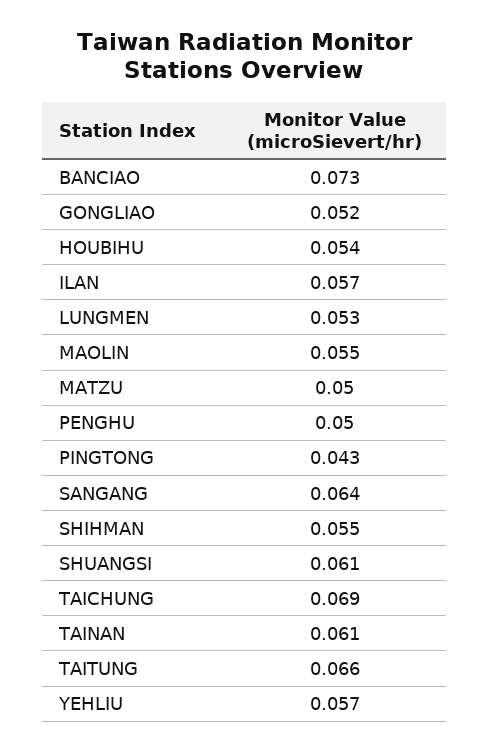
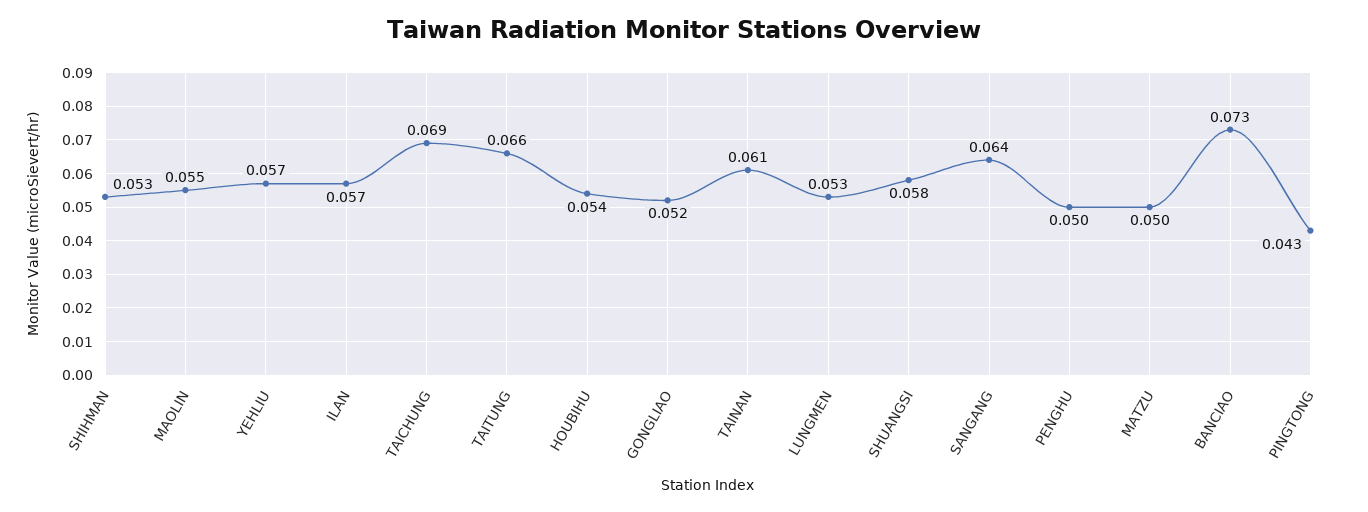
  {
    "BANCIAO": 0.073,
    "GONGLIAO": 0.052,
    "HOUBIHU": 0.054,
    "ILAN": 0.057,
    "LUNGMEN": 0.053,
    "MAOLIN": 0.055,
    "MATZU": 0.05,
    "PENGHU": 0.05,
    "PINGTONG": 0.043,
    "SANGANG": 0.064,
-   "SHIHMAN": 0.055,
+   "SHIHMAN": 0.053,
-   "SHUANGSI": 0.061,
+   "SHUANGSI": 0.058,
    "TAICHUNG": 0.069,
    "TAINAN": 0.061,
    "TAITUNG": 0.066,
    "YEHLIU": 0.057
  }

